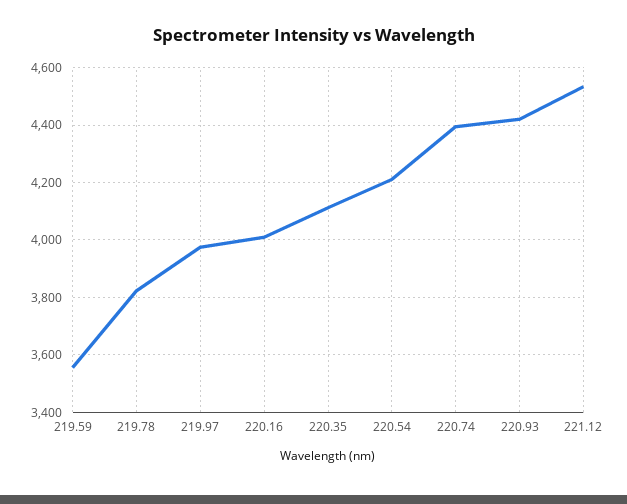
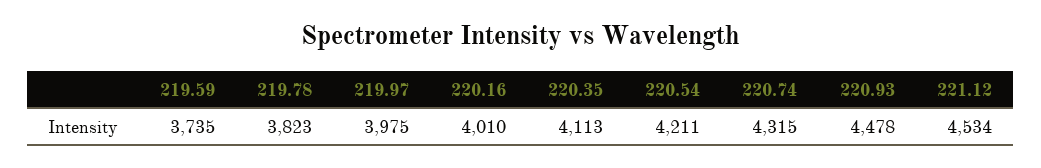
  {
-   "219.59": 3550,
+   "219.59": 3735,
    "219.78": 3823,
    "219.97": 3975,
    "220.16": 4010,
    "220.35": 4113,
    "220.54": 4211,
-   "220.74": 4400,
+   "220.74": 4315,
-   "220.93": 4425,
+   "220.93": 4478,
    "221.12": 4534
  }

